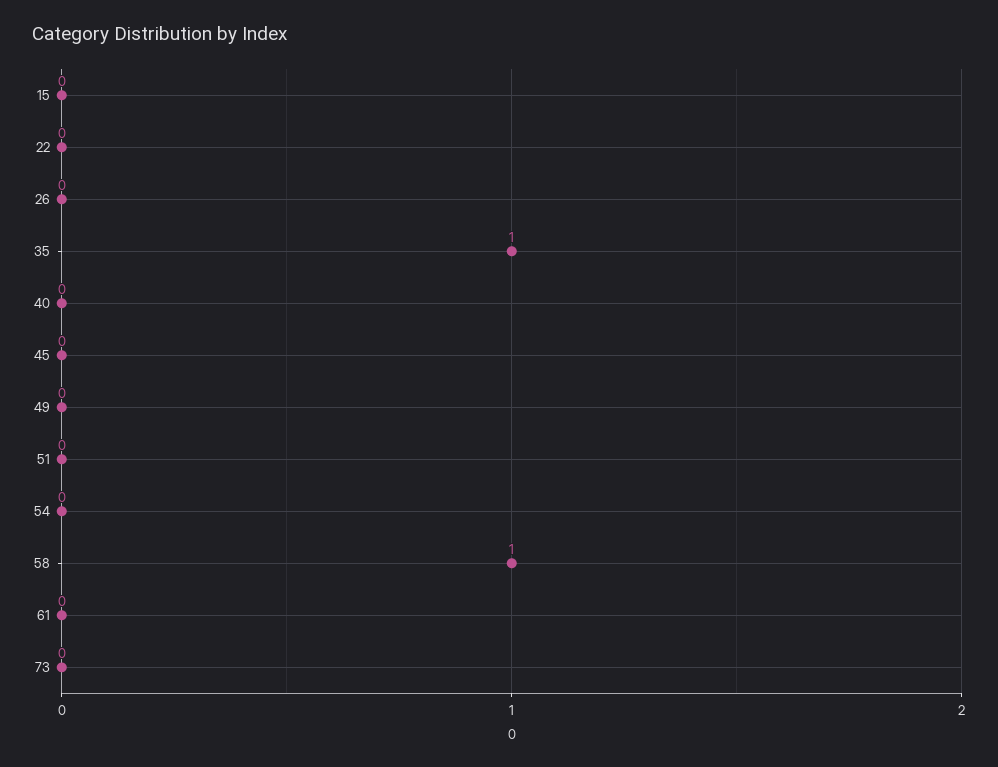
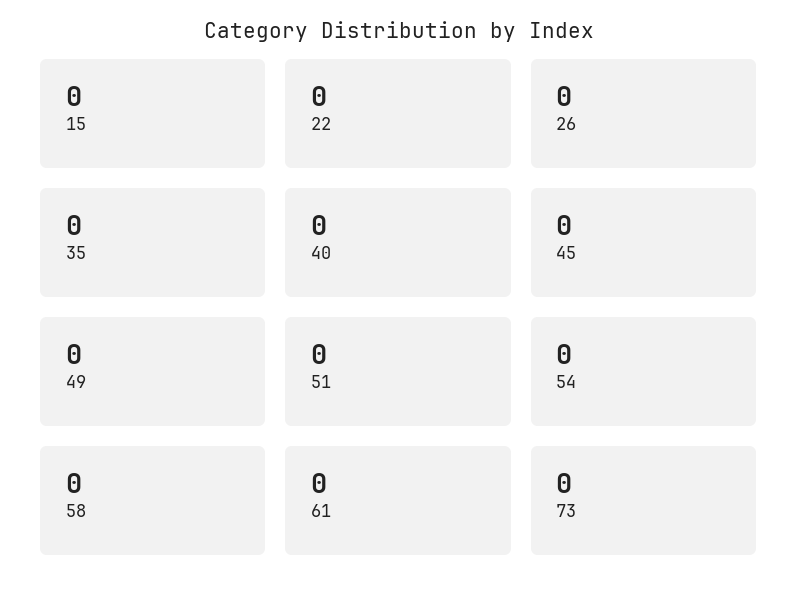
  {
    "15": 0,
    "22": 0,
    "26": 0,
-   "35": 1,
+   "35": 0,
    "40": 0,
    "45": 0,
    "49": 0,
    "51": 0,
    "54": 0,
-   "58": 1,
+   "58": 0,
    "61": 0,
    "73": 0
  }

